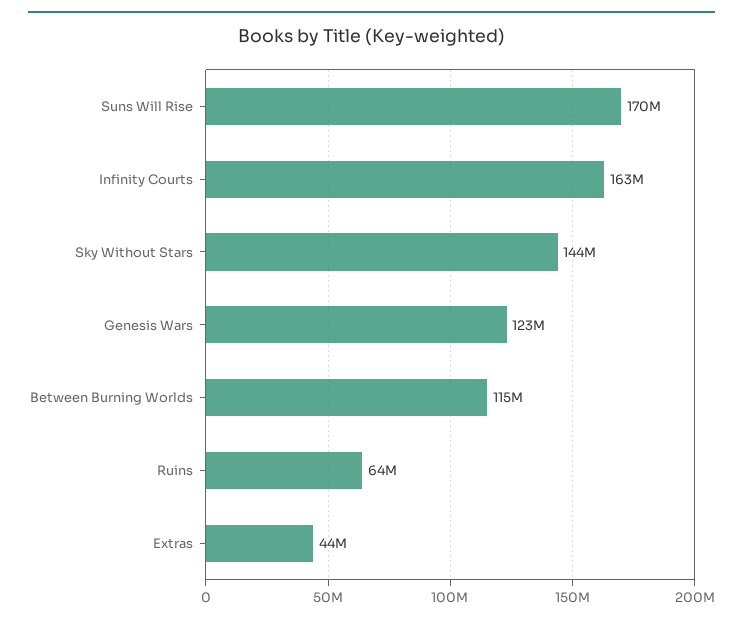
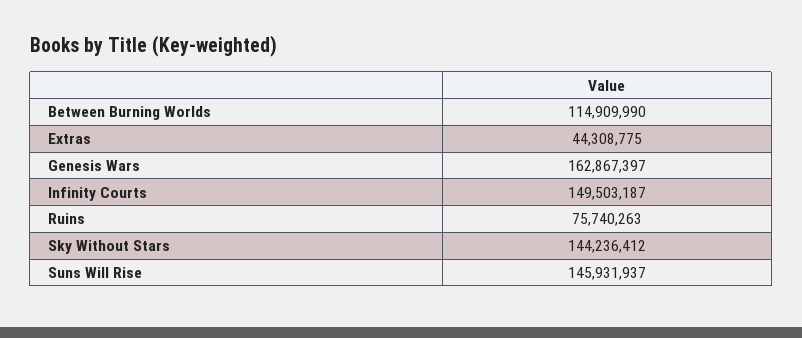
  {
-   "Suns Will Rise": 170000000,
+   "Suns Will Rise": 145931937,
-   "Infinity Courts": 163000000,
+   "Infinity Courts": 149503187,
    "Sky Without Stars": 144236412,
-   "Genesis Wars": 123000000,
+   "Genesis Wars": 162867397,
    "Between Burning Worlds": 114909990,
-   "Ruins": 64000000,
+   "Ruins": 75740263,
    "Extras": 44308775
  }

